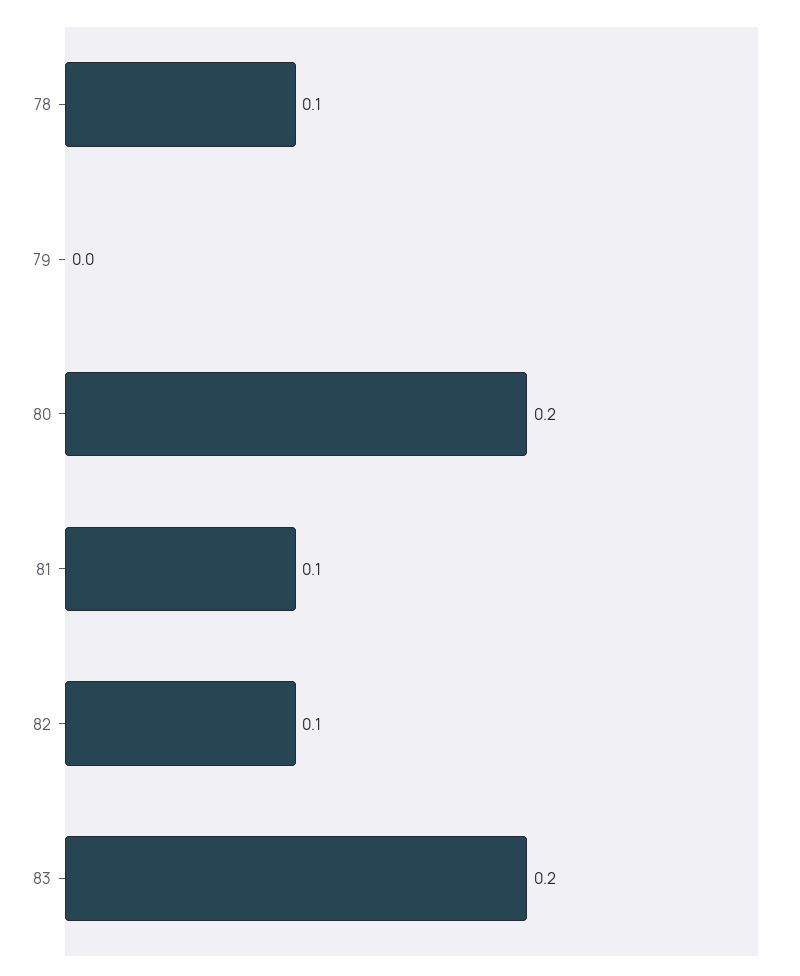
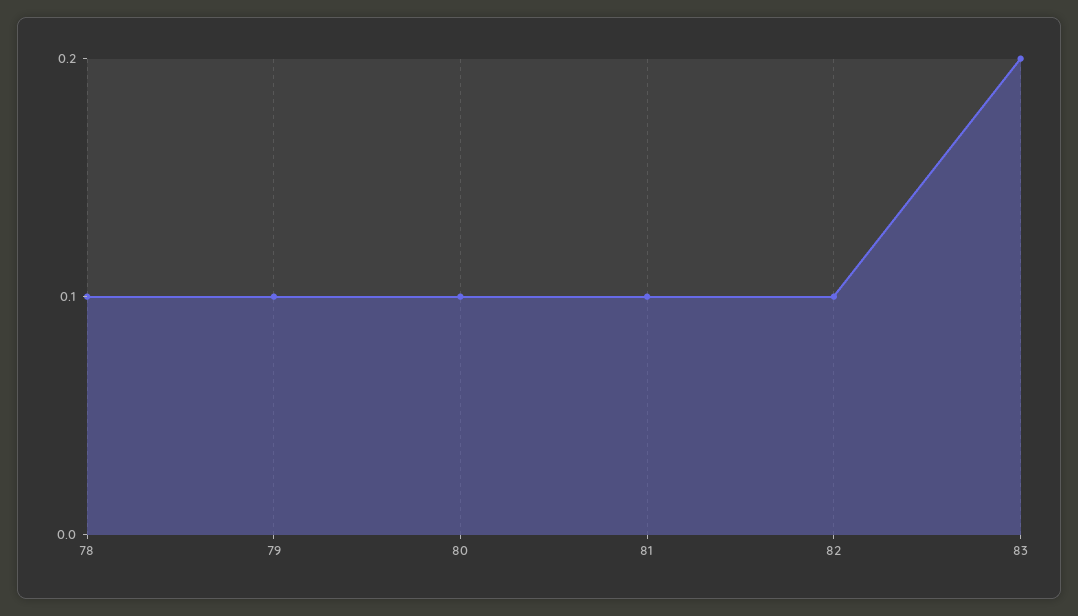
  {
    "78": 0.1,
-   "79": 0,
+   "79": 0.1,
-   "80": 0.2,
+   "80": 0.1,
    "81": 0.1,
    "82": 0.1,
    "83": 0.2
  }

